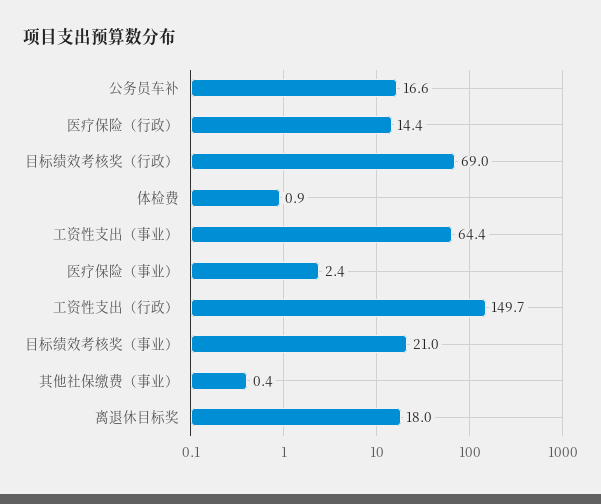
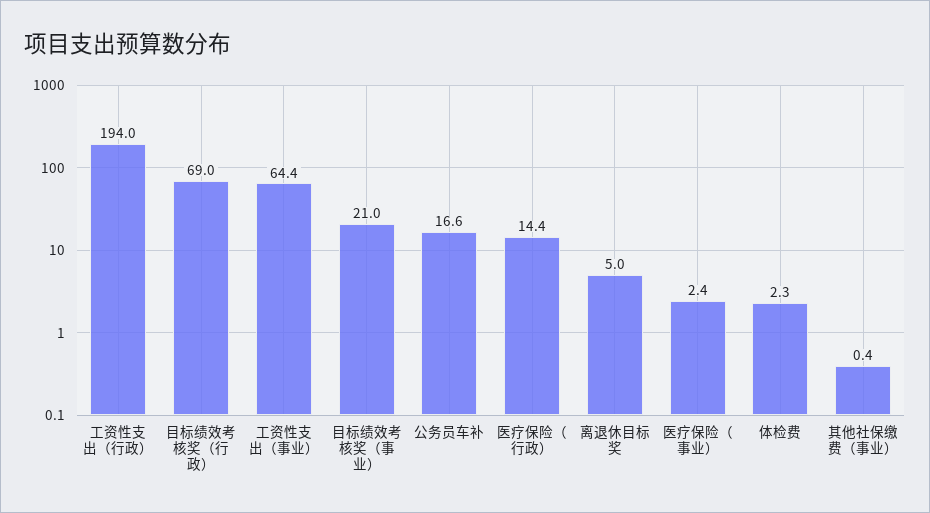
  {
    "公务员车补": 16.6,
    "医疗保险（行政）": 14.4,
    "目标绩效考核奖（行政）": 69,
-   "体检费": 0.9,
+   "体检费": 2.3,
    "工资性支出（事业）": 64.4,
    "医疗保险（事业）": 2.4,
-   "工资性支出（行政）": 149.7,
+   "工资性支出（行政）": 194,
    "目标绩效考核奖（事业）": 21,
    "其他社保缴费（事业）": 0.4,
-   "离退休目标奖": 18
+   "离退休目标奖": 5
  }

